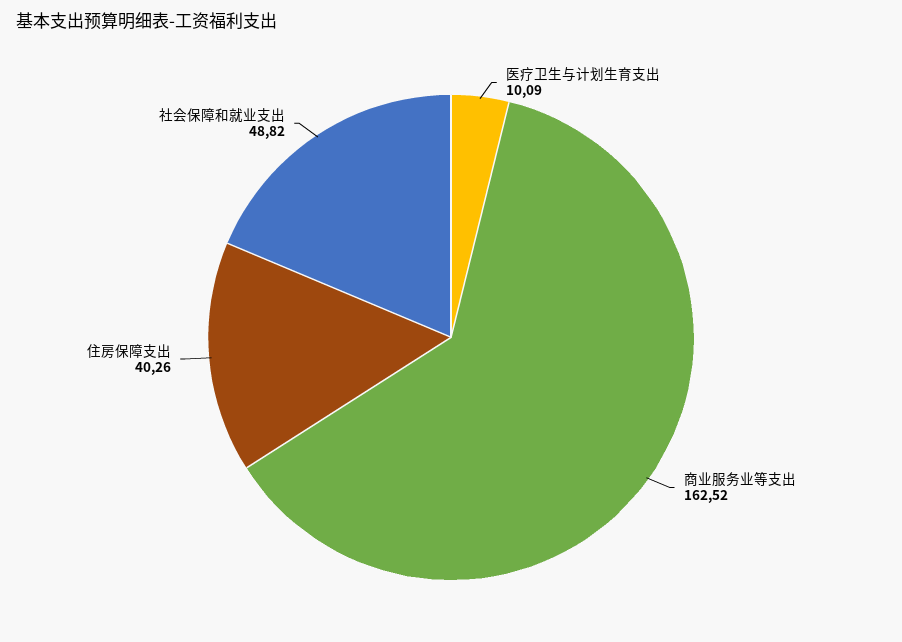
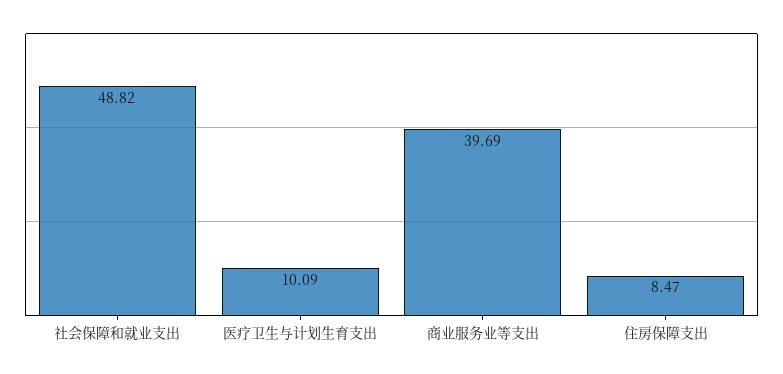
  {
    "医疗卫生与计划生育支出": 10.09,
-   "商业服务业等支出": 162.52,
+   "商业服务业等支出": 39.69,
-   "住房保障支出": 40.26,
+   "住房保障支出": 8.47,
    "社会保障和就业支出": 48.82
  }

